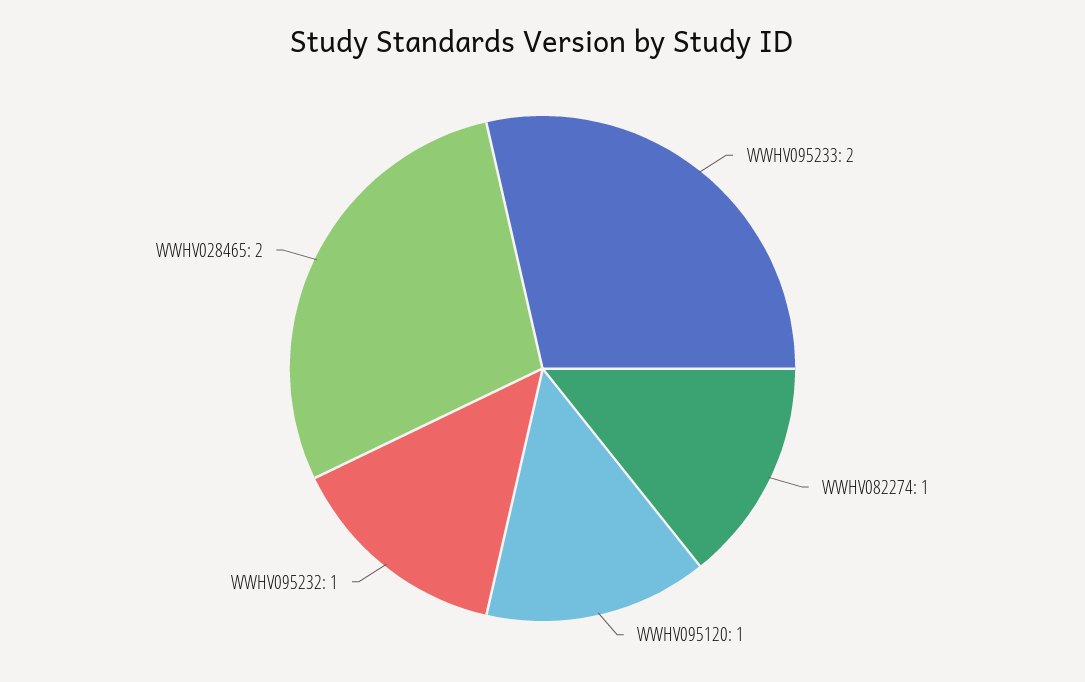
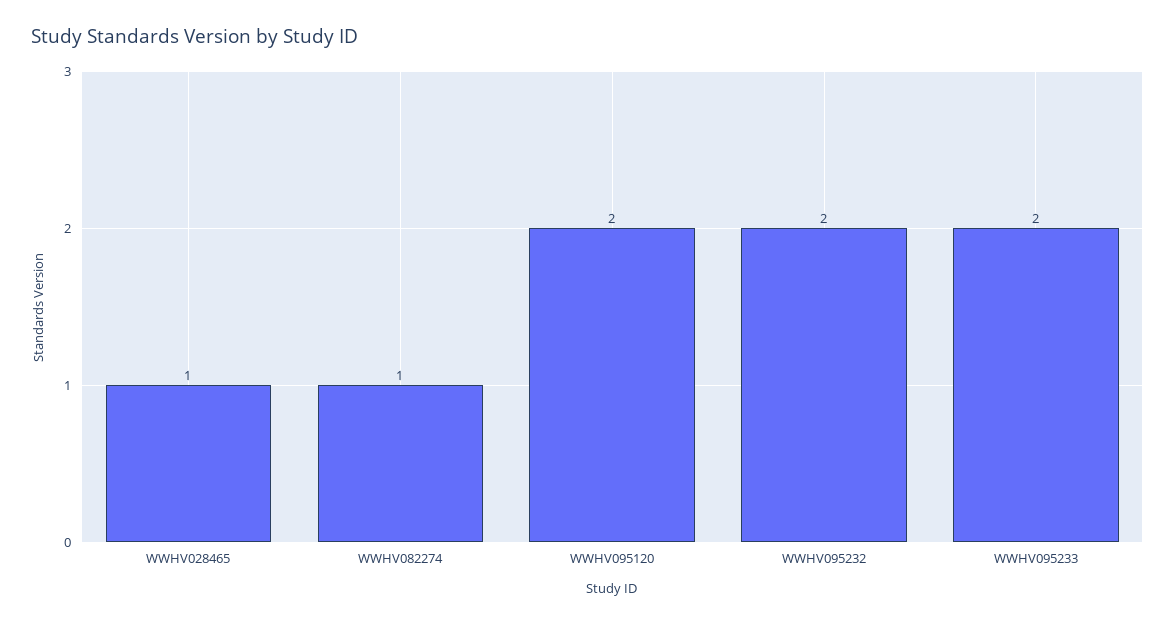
  {
    "WWHV095233": 2,
    "WWHV082274": 1,
-   "WWHV095120": 1,
+   "WWHV095120": 2,
-   "WWHV095232": 1,
+   "WWHV095232": 2,
-   "WWHV028465": 2
+   "WWHV028465": 1
  }

